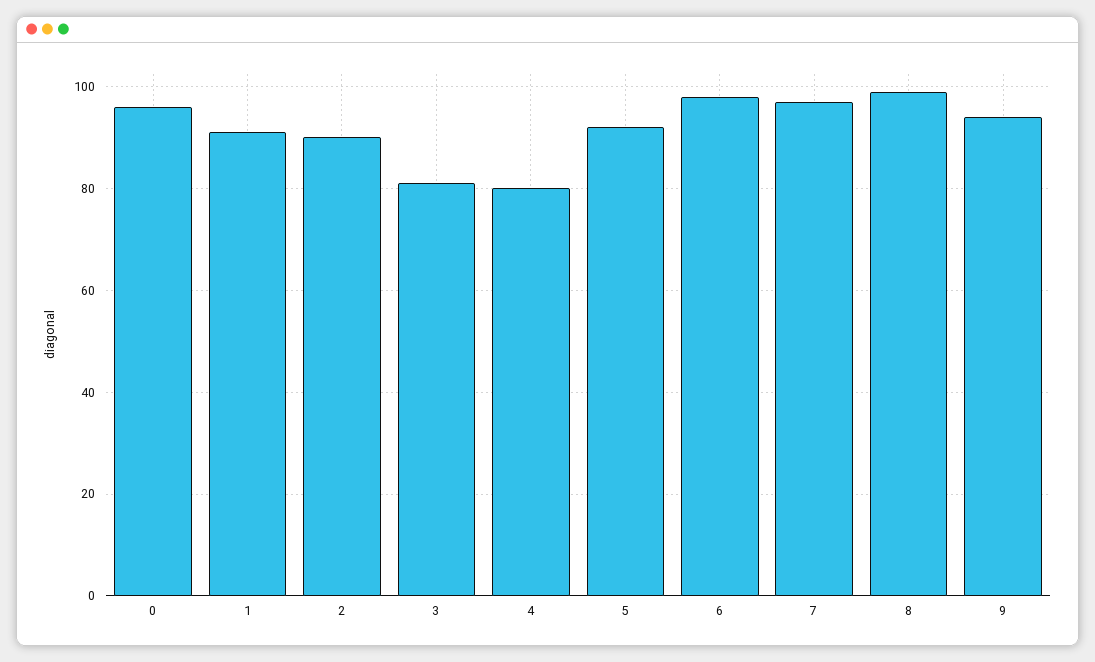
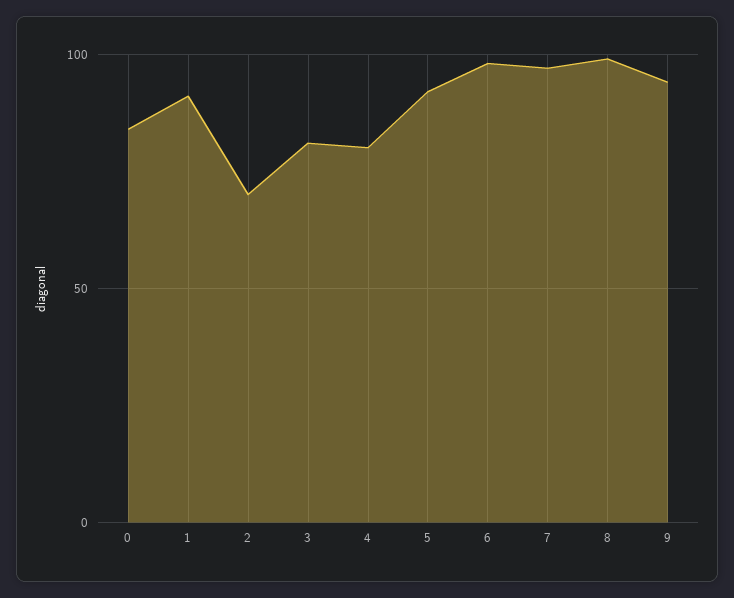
  {
-   "0": 95,
+   "0": 85,
    "1": 90,
-   "2": 90,
+   "2": 70,
    "3": 80,
    "4": 80,
    "5": 90,
    "6": 100,
    "7": 95,
    "8": 100,
    "9": 95
  }

